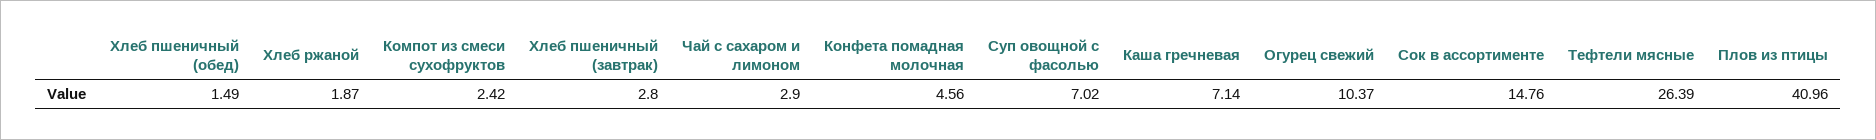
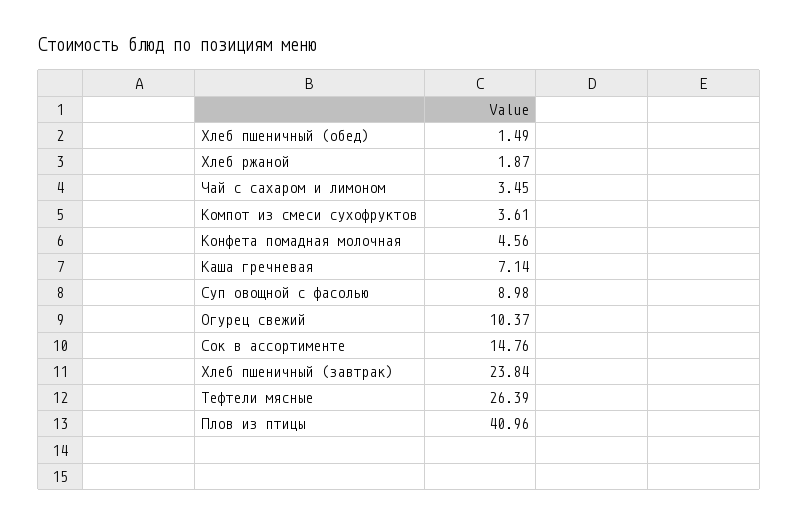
  {
    "Хлеб пшеничный (обед)": 1.49,
    "Хлеб ржаной": 1.87,
-   "Компот из смеси сухофруктов": 2.42,
+   "Компот из смеси сухофруктов": 3.61,
-   "Хлеб пшеничный (завтрак)": 2.8,
+   "Хлеб пшеничный (завтрак)": 23.84,
-   "Чай с сахаром и лимоном": 2.9,
+   "Чай с сахаром и лимоном": 3.45,
    "Конфета помадная молочная": 4.56,
-   "Суп овощной с фасолью": 7.02,
+   "Суп овощной с фасолью": 8.98,
    "Каша гречневая": 7.14,
    "Огурец свежий": 10.37,
    "Сок в ассортименте": 14.76,
    "Тефтели мясные": 26.39,
    "Плов из птицы": 40.96
  }

